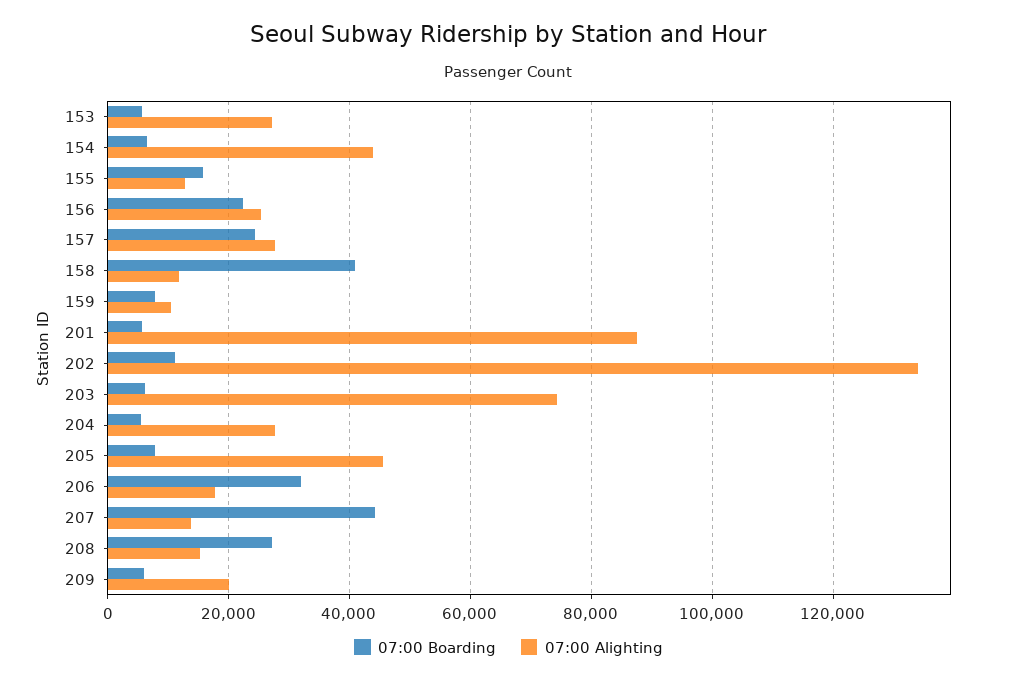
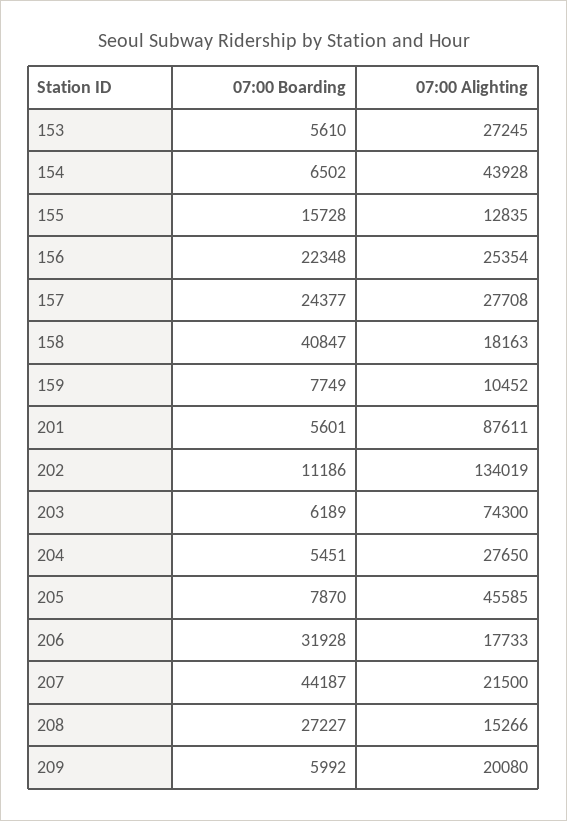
  {
    "07:00 Boarding": {
      "153": 5610,
      "154": 6502,
      "155": 15728,
      "156": 22348,
      "157": 24377,
      "158": 40847,
      "159": 7749,
      "201": 5601,
      "202": 11186,
      "203": 6189,
      "204": 5451,
      "205": 7870,
      "206": 31928,
      "207": 44187,
      "208": 27227,
      "209": 5992
    },
    "07:00 Alighting": {
      "153": 27245,
      "154": 43928,
      "155": 12835,
      "156": 25354,
      "157": 27708,
-     "158": 12000,
+     "158": 18163,
      "159": 10452,
      "201": 87611,
      "202": 134019,
      "203": 74300,
      "204": 27650,
      "205": 45585,
      "206": 17733,
-     "207": 14000,
+     "207": 21500,
      "208": 15266,
      "209": 20080
    }
  }

